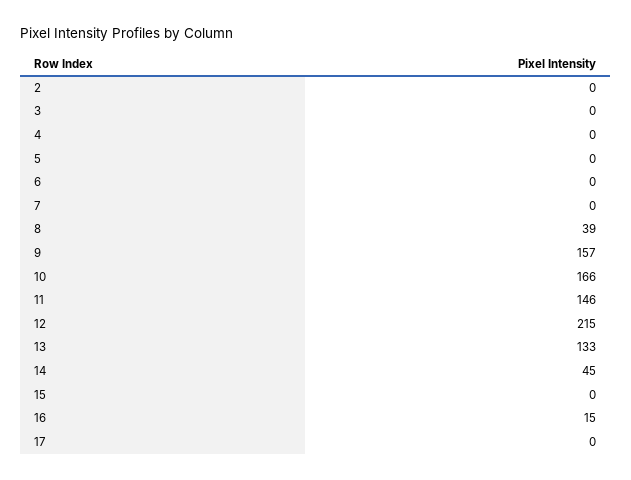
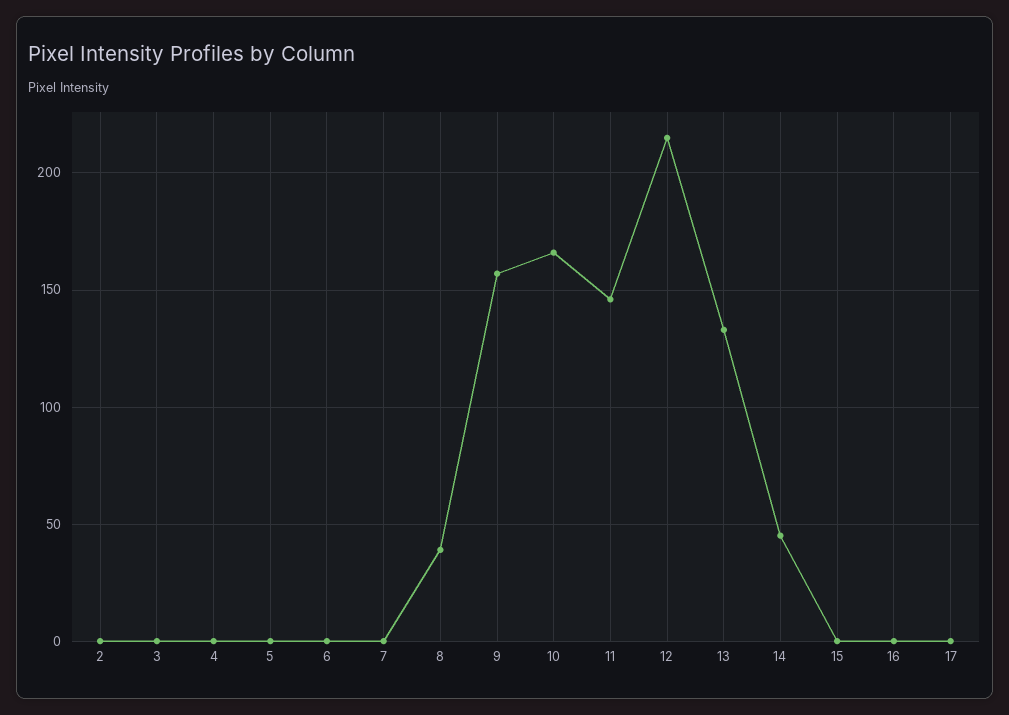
  {
    "2": 0,
    "3": 0,
    "4": 0,
    "5": 0,
    "6": 0,
    "7": 0,
    "8": 39,
    "9": 157,
    "10": 166,
    "11": 146,
    "12": 215,
    "13": 133,
    "14": 45,
    "15": 0,
-   "16": 15,
+   "16": 0,
    "17": 0
  }

